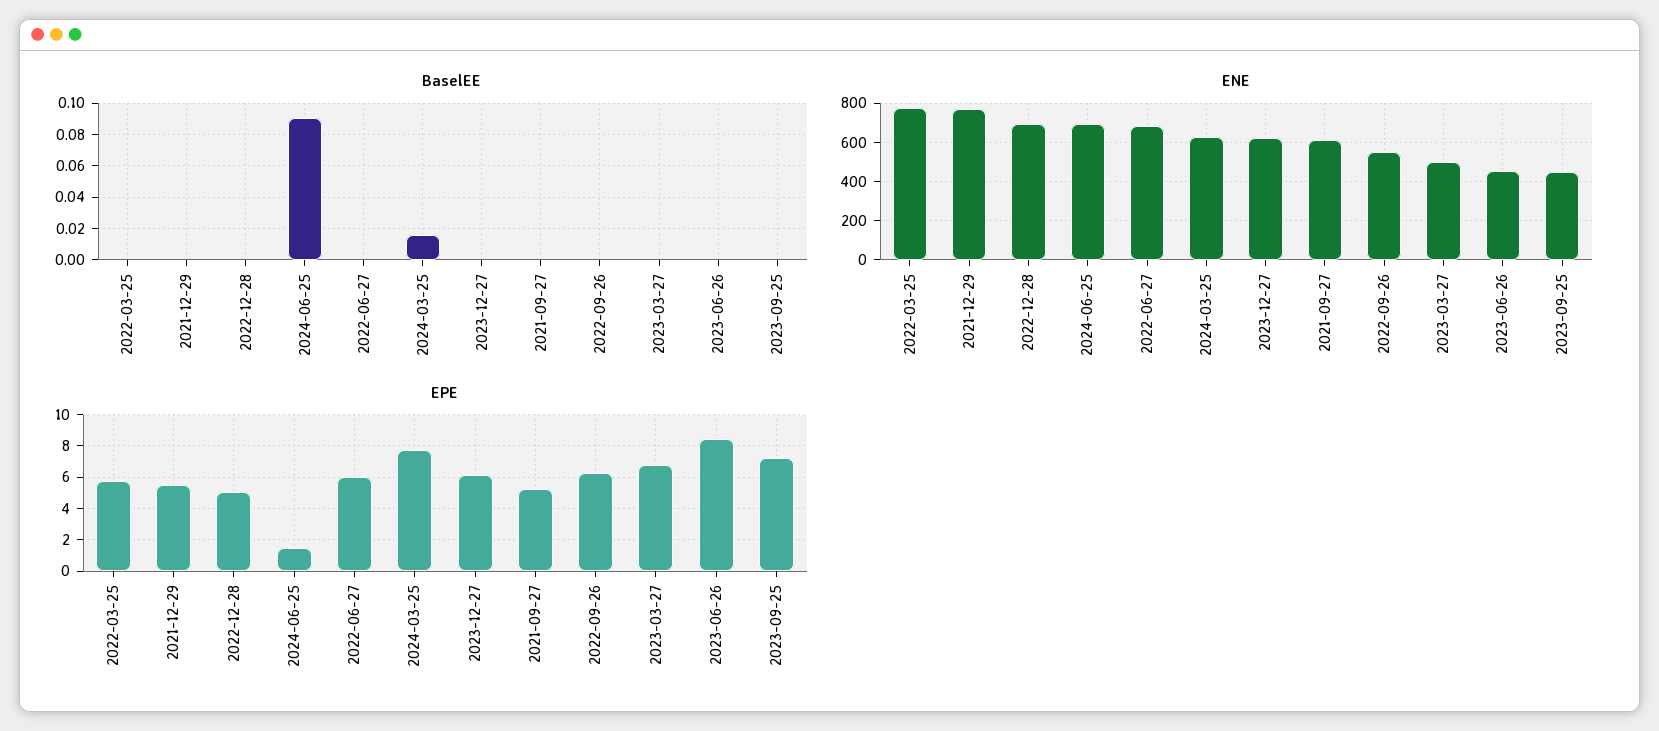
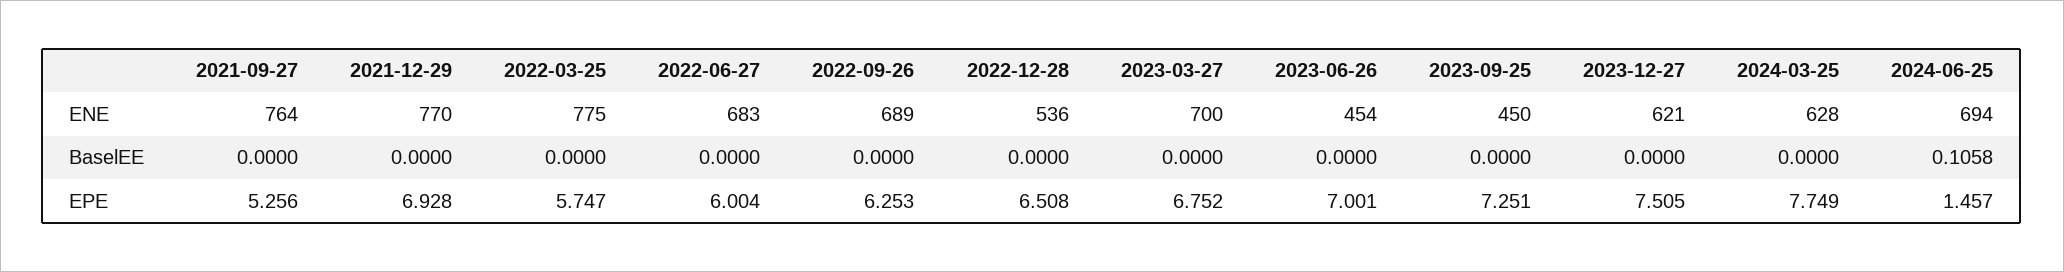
  {
    "BaselEE": {
      "2022-03-25": 0,
      "2021-12-29": 0,
      "2022-12-28": 0,
-     "2024-06-25": 0.09,
+     "2024-06-25": 0.1058,
      "2022-06-27": 0,
-     "2024-03-25": 0.015,
+     "2024-03-25": 0,
      "2023-12-27": 0,
      "2021-09-27": 0,
      "2022-09-26": 0,
      "2023-03-27": 0,
      "2023-06-26": 0,
      "2023-09-25": 0
    },
    "ENE": {
      "2022-03-25": 775,
      "2021-12-29": 770,
-     "2022-12-28": 700,
+     "2022-12-28": 536,
      "2024-06-25": 694,
      "2022-06-27": 683,
      "2024-03-25": 628,
      "2023-12-27": 621,
-     "2021-09-27": 600,
+     "2021-09-27": 764,
-     "2022-09-26": 550,
+     "2022-09-26": 689,
-     "2023-03-27": 500,
+     "2023-03-27": 700,
      "2023-06-26": 454,
      "2023-09-25": 450
    },
    "EPE": {
      "2022-03-25": 5.747,
-     "2021-12-29": 5.5,
+     "2021-12-29": 6.928,
-     "2022-12-28": 5,
+     "2022-12-28": 6.508,
      "2024-06-25": 1.457,
      "2022-06-27": 6.004,
      "2024-03-25": 7.749,
-     "2023-12-27": 6,
+     "2023-12-27": 7.505,
      "2021-09-27": 5.256,
      "2022-09-26": 6.253,
      "2023-03-27": 6.752,
-     "2023-06-26": 8.5,
+     "2023-06-26": 7.001,
      "2023-09-25": 7.251
    }
  }

